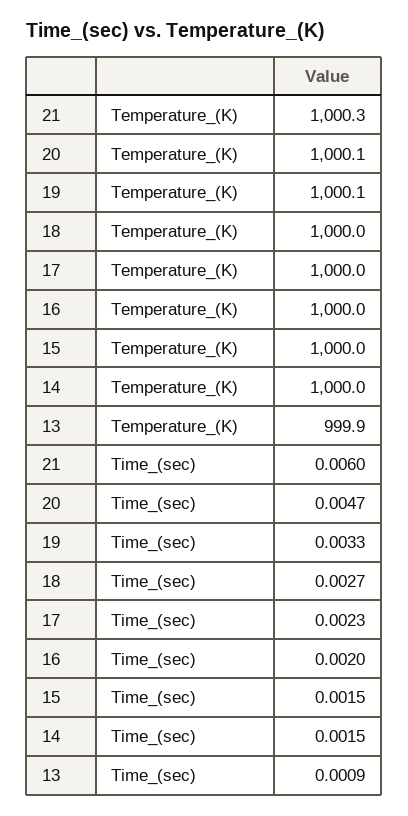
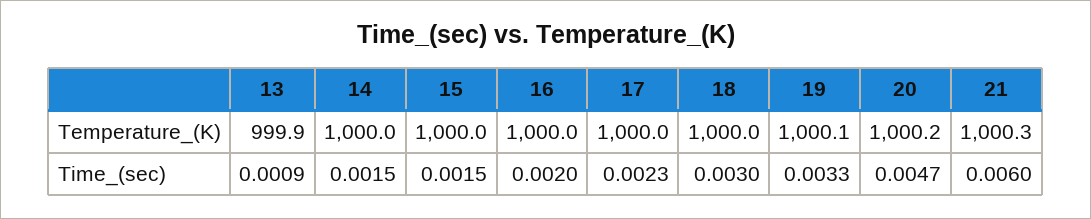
  {
    "21": {
      "Temperature_(K)": 1000.3,
      "Time_(sec)": 0.006
    },
    "20": {
-     "Temperature_(K)": 1000.1,
+     "Temperature_(K)": 1000.2,
      "Time_(sec)": 0.0047
    },
    "19": {
      "Temperature_(K)": 1000.1,
      "Time_(sec)": 0.0033
    },
    "18": {
      "Temperature_(K)": 1000,
-     "Time_(sec)": 0.0027
+     "Time_(sec)": 0.003
    },
    "17": {
      "Temperature_(K)": 1000,
      "Time_(sec)": 0.0023
    },
    "16": {
      "Temperature_(K)": 1000,
      "Time_(sec)": 0.002
    },
    "15": {
      "Temperature_(K)": 1000,
      "Time_(sec)": 0.0015
    },
    "14": {
      "Temperature_(K)": 1000,
      "Time_(sec)": 0.0015
    },
    "13": {
      "Temperature_(K)": 999.9,
      "Time_(sec)": 0.0009
    }
  }

